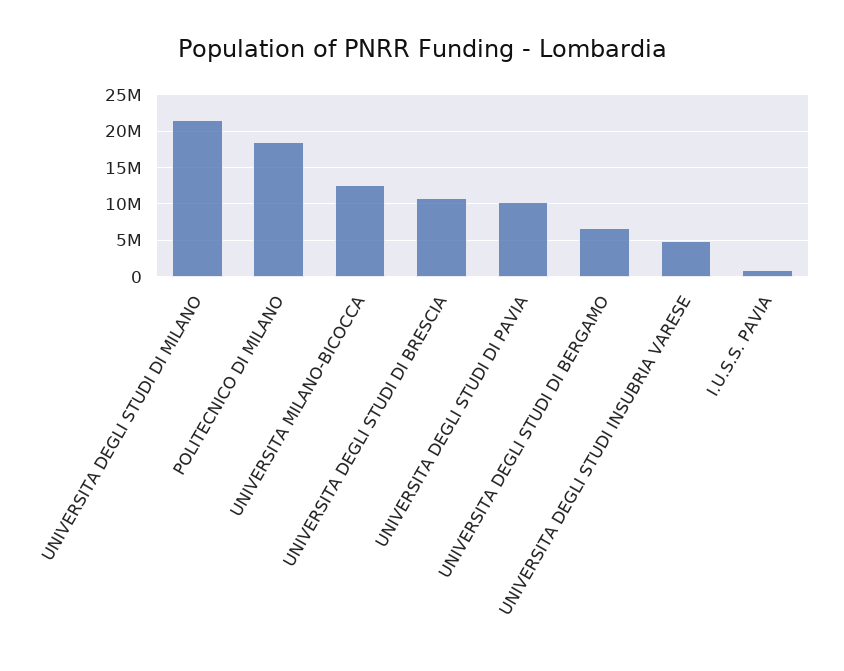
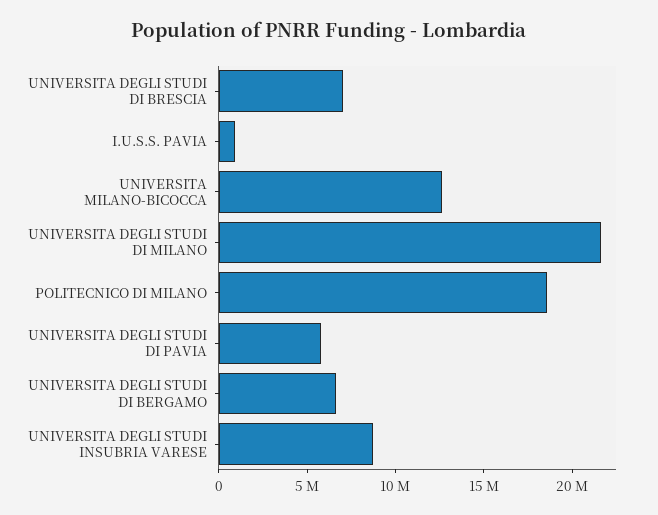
  {
    "UNIVERSITA DEGLI STUDI DI MILANO": 22000000,
    "POLITECNICO DI MILANO": 19000000,
    "UNIVERSITA MILANO-BICOCCA": 13000000,
-   "UNIVERSITA DEGLI STUDI DI BRESCIA": 11000000,
+   "UNIVERSITA DEGLI STUDI DI BRESCIA": 7000000,
-   "UNIVERSITA DEGLI STUDI DI PAVIA": 10000000,
+   "UNIVERSITA DEGLI STUDI DI PAVIA": 6000000,
    "UNIVERSITA DEGLI STUDI DI BERGAMO": 7000000,
-   "UNIVERSITA DEGLI STUDI INSUBRIA VARESE": 5000000,
+   "UNIVERSITA DEGLI STUDI INSUBRIA VARESE": 9000000,
    "I.U.S.S. PAVIA": 1000000
  }

